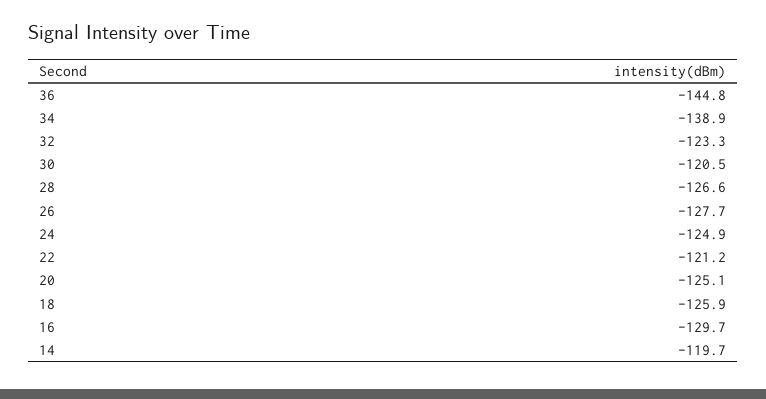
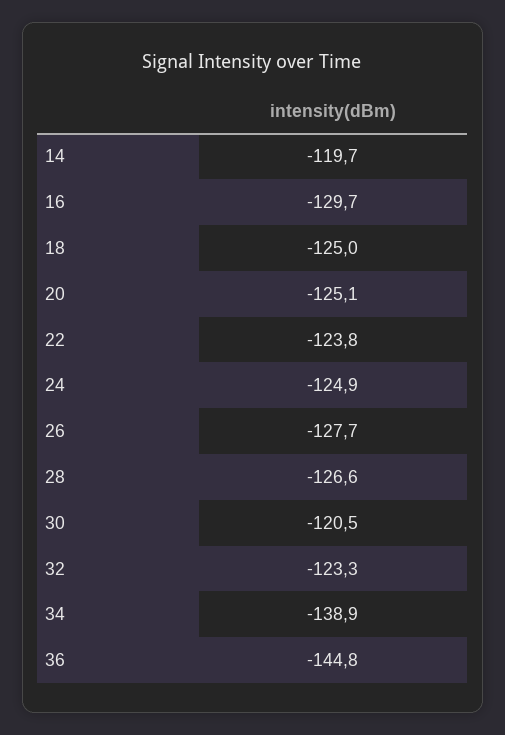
  {
    "36": -144.8,
    "34": -138.9,
    "32": -123.3,
    "30": -120.5,
    "28": -126.6,
    "26": -127.7,
    "24": -124.9,
-   "22": -121.2,
+   "22": -123.8,
    "20": -125.1,
-   "18": -125.9,
+   "18": -125,
    "16": -129.7,
    "14": -119.7
  }

